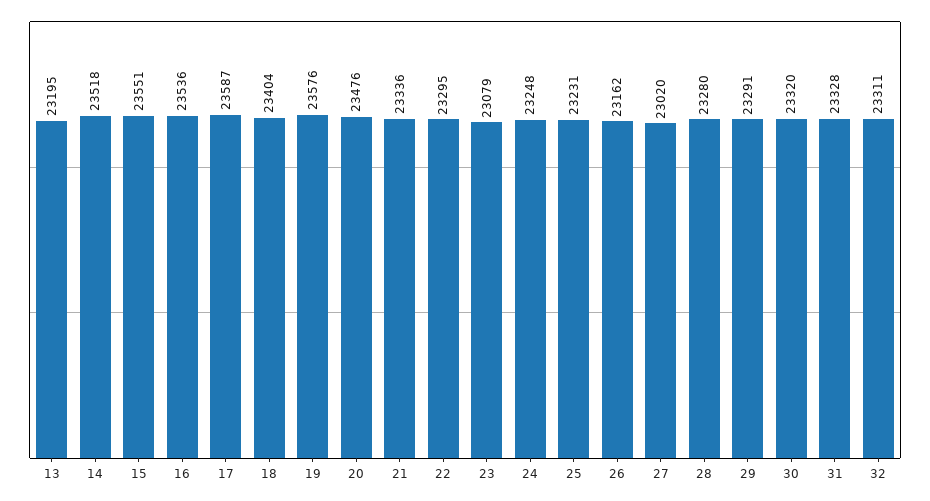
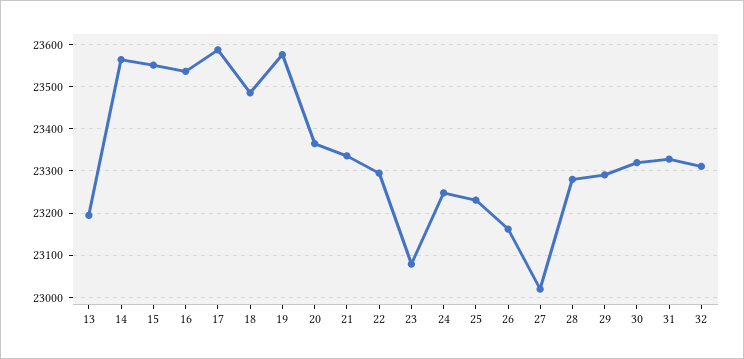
  {
    "13": 23195,
-   "14": 23518,
+   "14": 23560,
    "15": 23551,
    "16": 23536,
    "17": 23587,
-   "18": 23404,
+   "18": 23480,
    "19": 23576,
-   "20": 23476,
+   "20": 23360,
    "21": 23336,
    "22": 23295,
    "23": 23079,
    "24": 23248,
    "25": 23231,
    "26": 23162,
    "27": 23020,
    "28": 23280,
    "29": 23291,
    "30": 23320,
    "31": 23328,
    "32": 23311
  }

